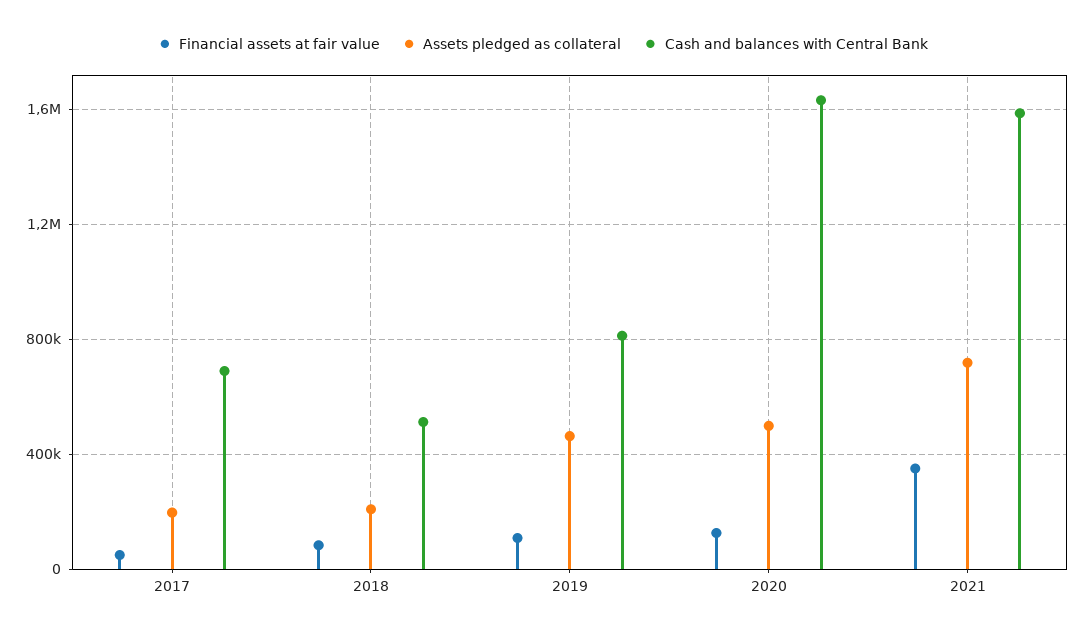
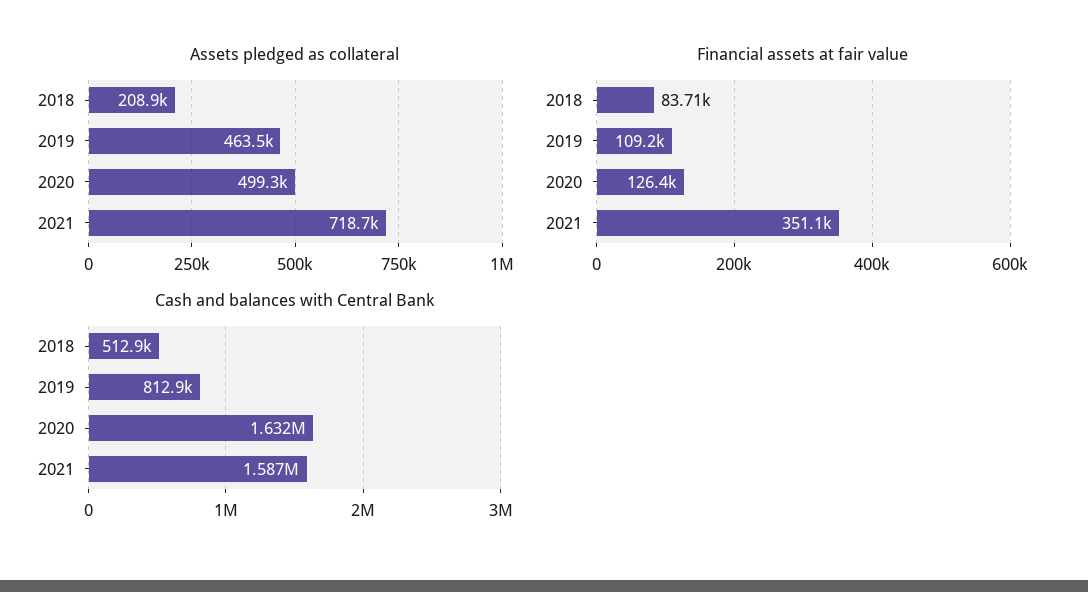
  {
    "Financial assets at fair value": {
-     "2017": 50000,
      "2018": 83710,
      "2019": 109200,
      "2020": 126400,
      "2021": 351100
    },
    "Assets pledged as collateral": {
-     "2017": 200000,
      "2018": 208900,
      "2019": 463500,
      "2020": 499300,
      "2021": 718700
    },
    "Cash and balances with Central Bank": {
-     "2017": 700000,
      "2018": 512900,
      "2019": 812900,
      "2020": 1632000,
      "2021": 1587000
    }
  }

